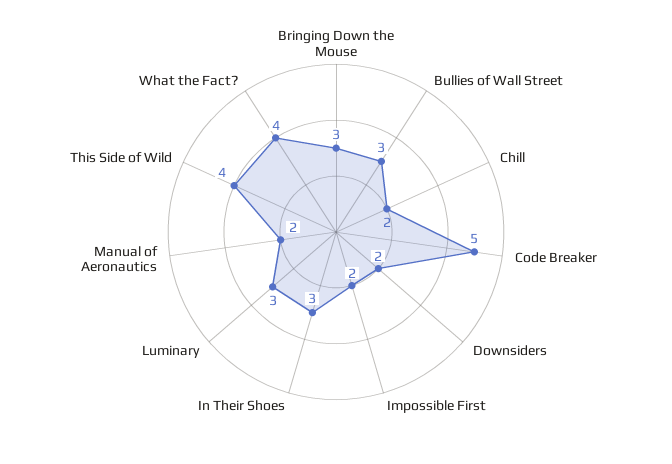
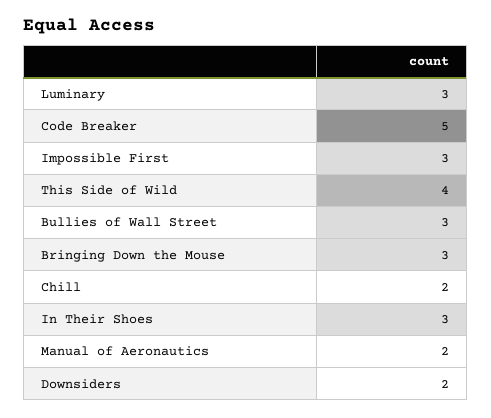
  {
    "Bringing Down the Mouse": 3,
    "Bullies of Wall Street": 3,
    "Chill": 2,
    "Code Breaker": 5,
    "Downsiders": 2,
-   "Impossible First": 2,
+   "Impossible First": 3,
    "In Their Shoes": 3,
    "Luminary": 3,
    "Manual of Aeronautics": 2,
-   "This Side of Wild": 4,
+   "This Side of Wild": 4
-   "What the Fact?": 4
  }

